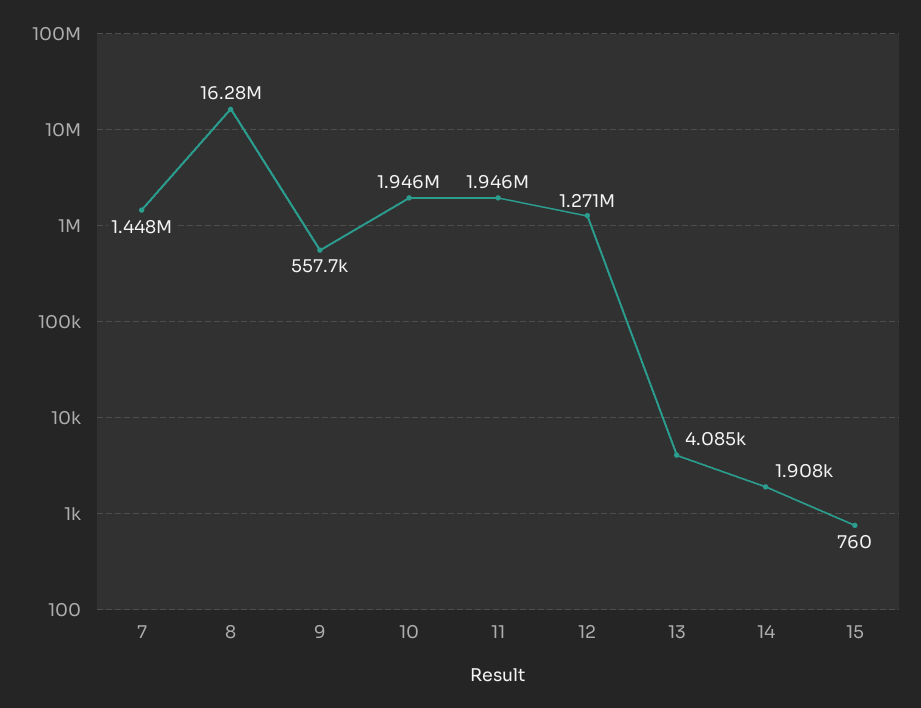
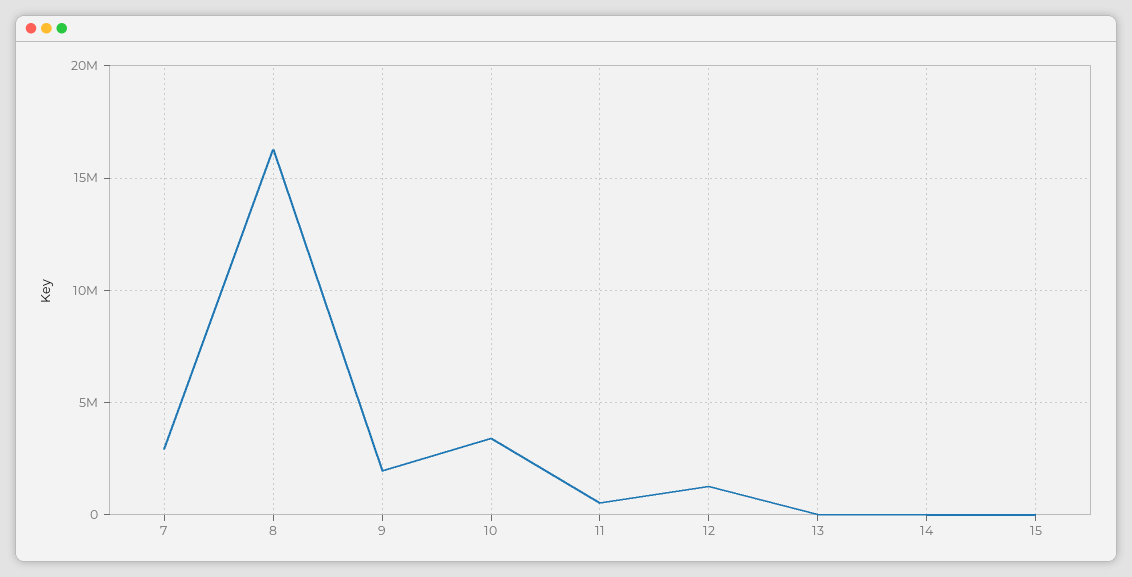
  {
-   "7": 1448000,
+   "7": 3000000,
    "8": 16280000,
-   "9": 557700,
+   "9": 2000000,
-   "10": 1946000,
+   "10": 3500000,
-   "11": 1946000,
+   "11": 500000,
    "12": 1271000,
    "13": 4085,
    "14": 1908,
    "15": 760
  }

